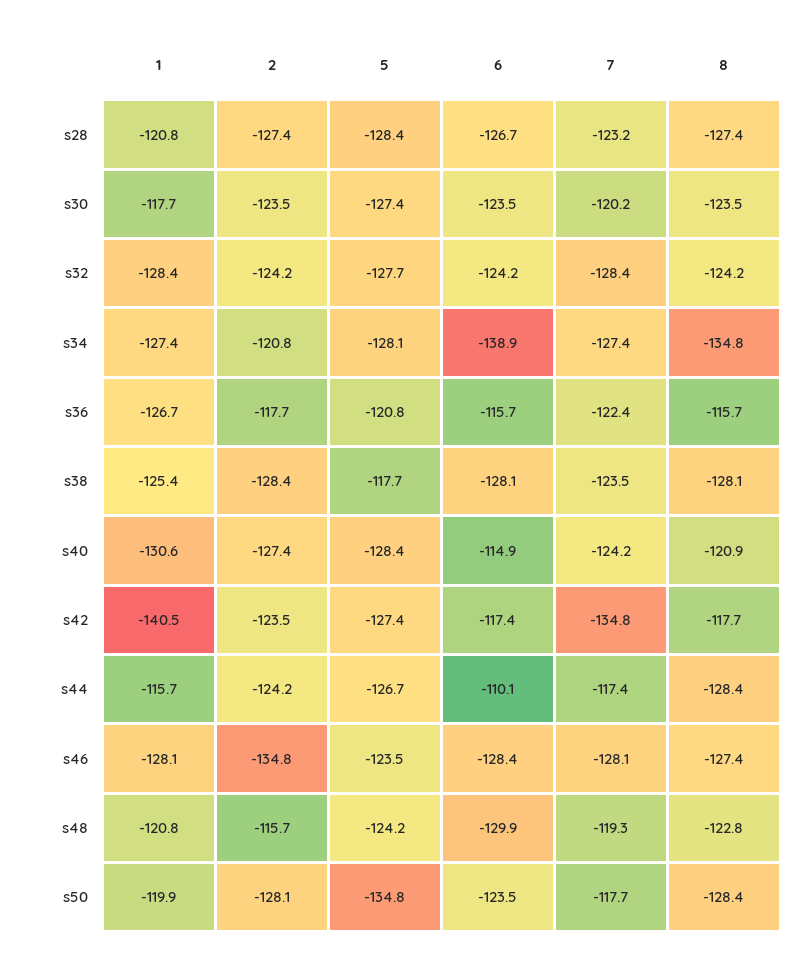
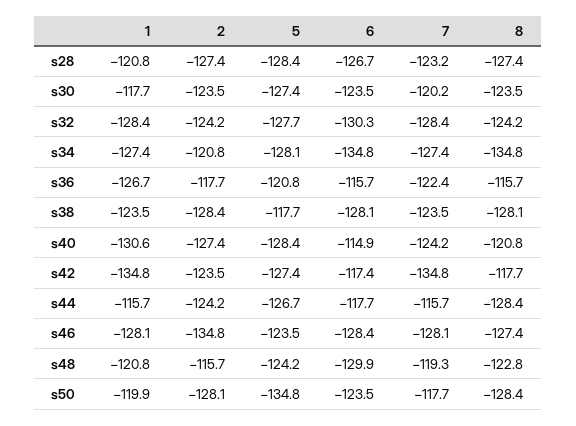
  {
    "1": {
      "s28": -120.8,
      "s30": -117.7,
      "s32": -128.4,
      "s34": -127.4,
      "s36": -126.7,
-     "s38": -125.4,
+     "s38": -123.5,
      "s40": -130.6,
-     "s42": -140.5,
+     "s42": -134.8,
      "s44": -115.7,
      "s46": -128.1,
      "s48": -120.8,
      "s50": -119.9
    },
    "2": {
      "s28": -127.4,
      "s30": -123.5,
      "s32": -124.2,
      "s34": -120.8,
      "s36": -117.7,
      "s38": -128.4,
      "s40": -127.4,
      "s42": -123.5,
      "s44": -124.2,
      "s46": -134.8,
      "s48": -115.7,
      "s50": -128.1
    },
    "5": {
      "s28": -128.4,
      "s30": -127.4,
      "s32": -127.7,
      "s34": -128.1,
      "s36": -120.8,
      "s38": -117.7,
      "s40": -128.4,
      "s42": -127.4,
      "s44": -126.7,
      "s46": -123.5,
      "s48": -124.2,
      "s50": -134.8
    },
    "6": {
      "s28": -126.7,
      "s30": -123.5,
-     "s32": -124.2,
+     "s32": -130.3,
-     "s34": -138.9,
+     "s34": -134.8,
      "s36": -115.7,
      "s38": -128.1,
      "s40": -114.9,
      "s42": -117.4,
-     "s44": -110.1,
+     "s44": -117.7,
      "s46": -128.4,
      "s48": -129.9,
      "s50": -123.5
    },
    "7": {
      "s28": -123.2,
      "s30": -120.2,
      "s32": -128.4,
      "s34": -127.4,
      "s36": -122.4,
      "s38": -123.5,
      "s40": -124.2,
      "s42": -134.8,
-     "s44": -117.4,
+     "s44": -115.7,
      "s46": -128.1,
      "s48": -119.3,
      "s50": -117.7
    },
    "8": {
      "s28": -127.4,
      "s30": -123.5,
      "s32": -124.2,
      "s34": -134.8,
      "s36": -115.7,
      "s38": -128.1,
-     "s40": -120.9,
+     "s40": -120.8,
      "s42": -117.7,
      "s44": -128.4,
      "s46": -127.4,
      "s48": -122.8,
      "s50": -128.4
    }
  }

